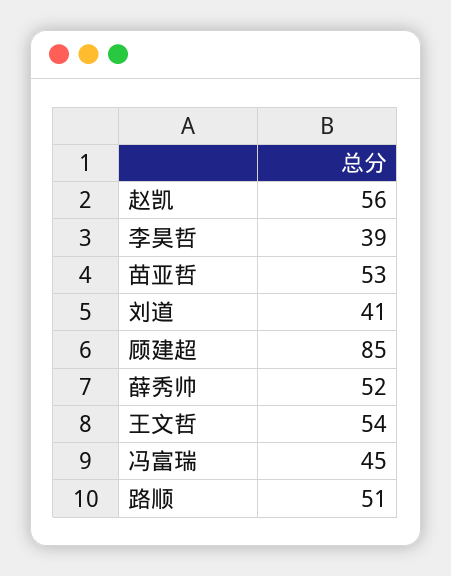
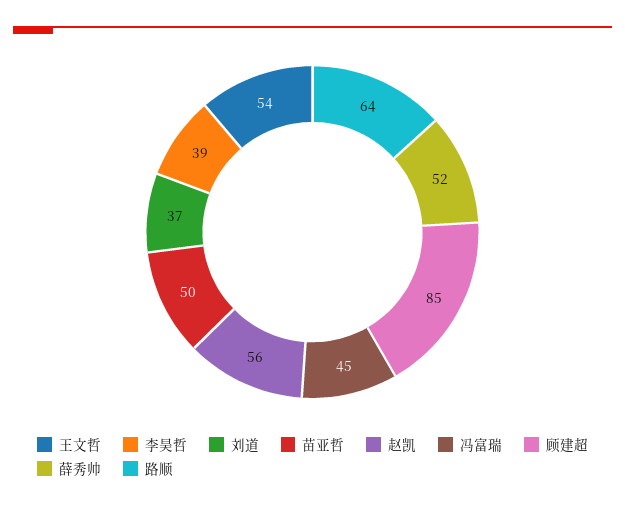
  {
    "赵凯": 56,
    "李昊哲": 39,
-   "苗亚哲": 53,
+   "苗亚哲": 50,
-   "刘道": 41,
+   "刘道": 37,
    "顾建超": 85,
    "薛秀帅": 52,
    "王文哲": 54,
    "冯富瑞": 45,
-   "路顺": 51
+   "路顺": 64
  }

